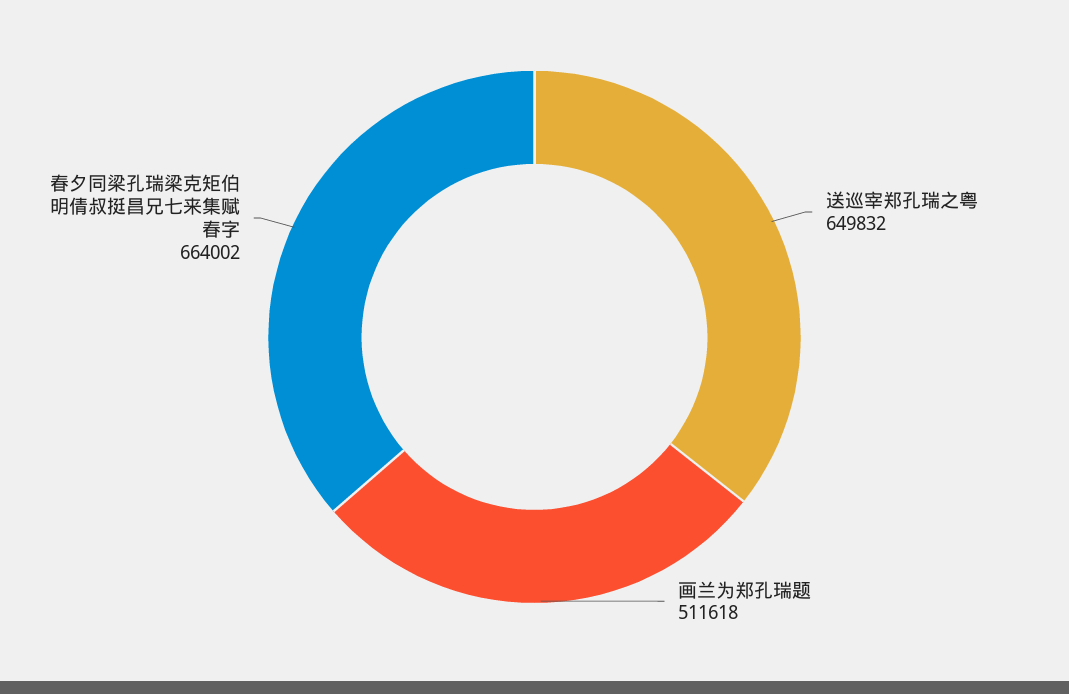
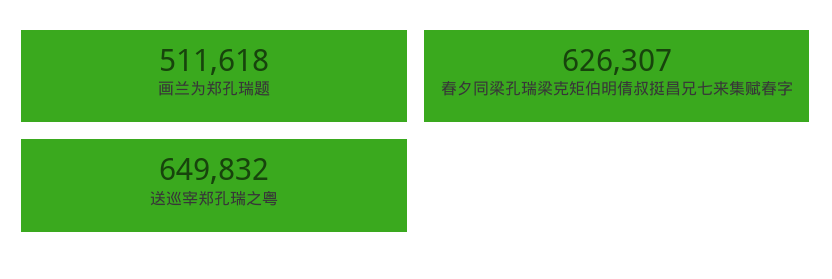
  {
    "送巡宰郑孔瑞之粤": 649832,
    "画兰为郑孔瑞题": 511618,
-   "春夕同梁孔瑞梁克矩伯明倩叔挺昌兄七来集赋春字": 664002
+   "春夕同梁孔瑞梁克矩伯明倩叔挺昌兄七来集赋春字": 626307
  }

